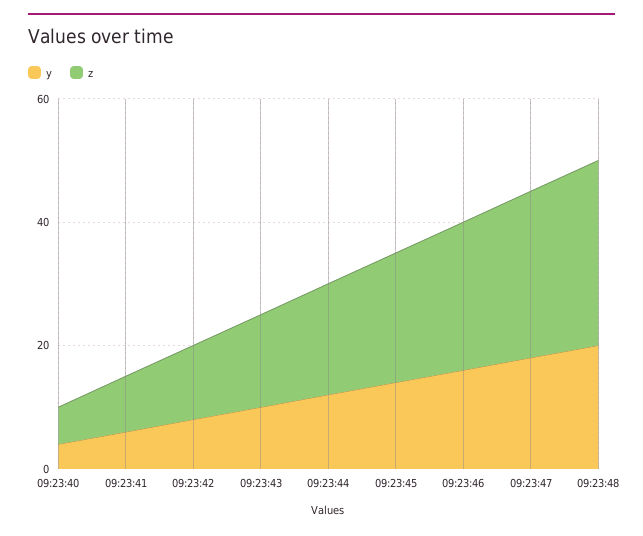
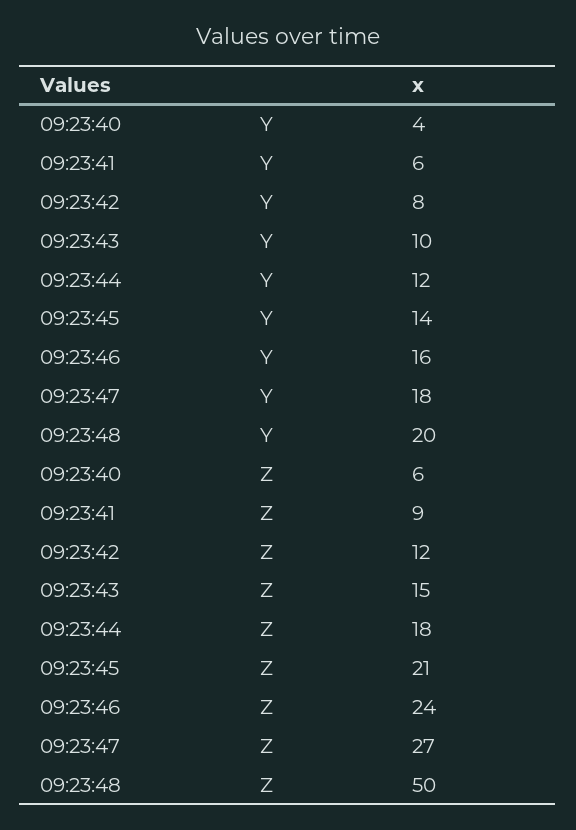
  {
    "y": {
      "09:23:40": 4,
      "09:23:41": 6,
      "09:23:42": 8,
      "09:23:43": 10,
      "09:23:44": 12,
      "09:23:45": 14,
      "09:23:46": 16,
      "09:23:47": 18,
      "09:23:48": 20
    },
    "z": {
      "09:23:40": 6,
      "09:23:41": 9,
      "09:23:42": 12,
      "09:23:43": 15,
      "09:23:44": 18,
      "09:23:45": 21,
      "09:23:46": 24,
      "09:23:47": 27,
-     "09:23:48": 30
+     "09:23:48": 50
    }
  }

